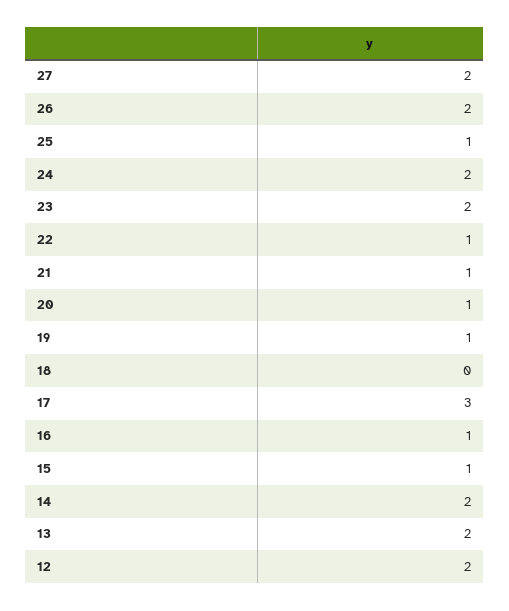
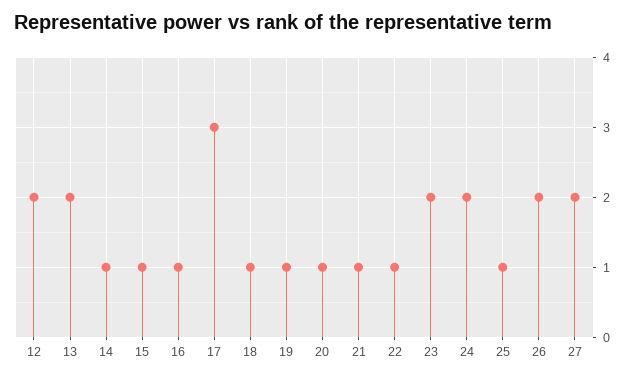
  {
    "27": 2,
    "26": 2,
    "25": 1,
    "24": 2,
    "23": 2,
    "22": 1,
    "21": 1,
    "20": 1,
    "19": 1,
-   "18": 0,
+   "18": 1,
    "17": 3,
    "16": 1,
    "15": 1,
-   "14": 2,
+   "14": 1,
    "13": 2,
    "12": 2
  }

